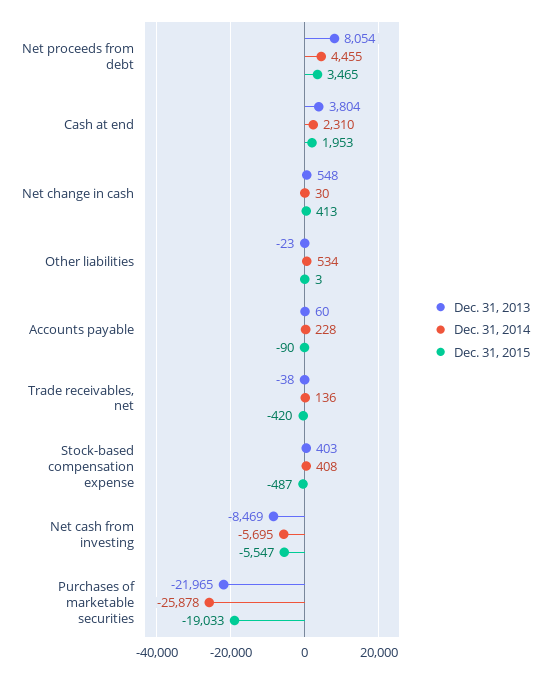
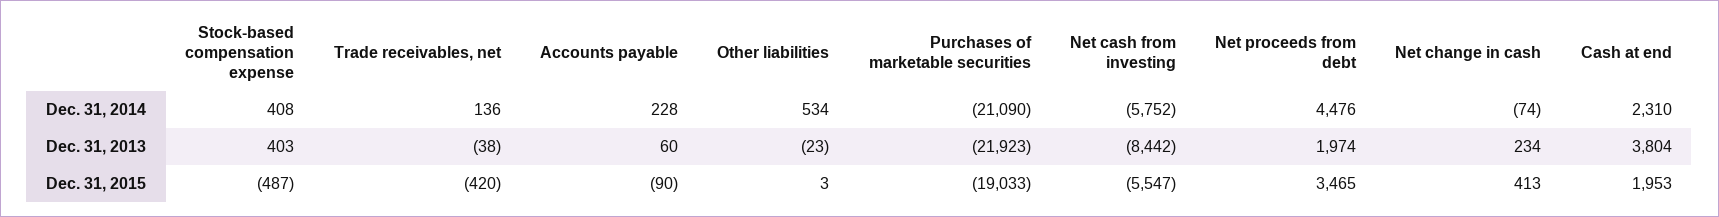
  {
    "Dec. 31, 2013": {
-     "Net proceeds from debt": 8054,
+     "Net proceeds from debt": 1974,
      "Cash at end": 3804,
-     "Net change in cash": 548,
+     "Net change in cash": 234,
      "Other liabilities": -23,
      "Accounts payable": 60,
      "Trade receivables, net": -38,
      "Stock-based compensation expense": 403,
-     "Net cash from investing": -8469,
+     "Net cash from investing": -8442,
-     "Purchases of marketable securities": -21965
+     "Purchases of marketable securities": -21923
    },
    "Dec. 31, 2014": {
-     "Net proceeds from debt": 4455,
+     "Net proceeds from debt": 4476,
      "Cash at end": 2310,
-     "Net change in cash": 30,
+     "Net change in cash": -74,
      "Other liabilities": 534,
      "Accounts payable": 228,
      "Trade receivables, net": 136,
      "Stock-based compensation expense": 408,
-     "Net cash from investing": -5695,
+     "Net cash from investing": -5752,
-     "Purchases of marketable securities": -25878
+     "Purchases of marketable securities": -21090
    },
    "Dec. 31, 2015": {
      "Net proceeds from debt": 3465,
      "Cash at end": 1953,
      "Net change in cash": 413,
      "Other liabilities": 3,
      "Accounts payable": -90,
      "Trade receivables, net": -420,
      "Stock-based compensation expense": -487,
      "Net cash from investing": -5547,
      "Purchases of marketable securities": -19033
    }
  }

